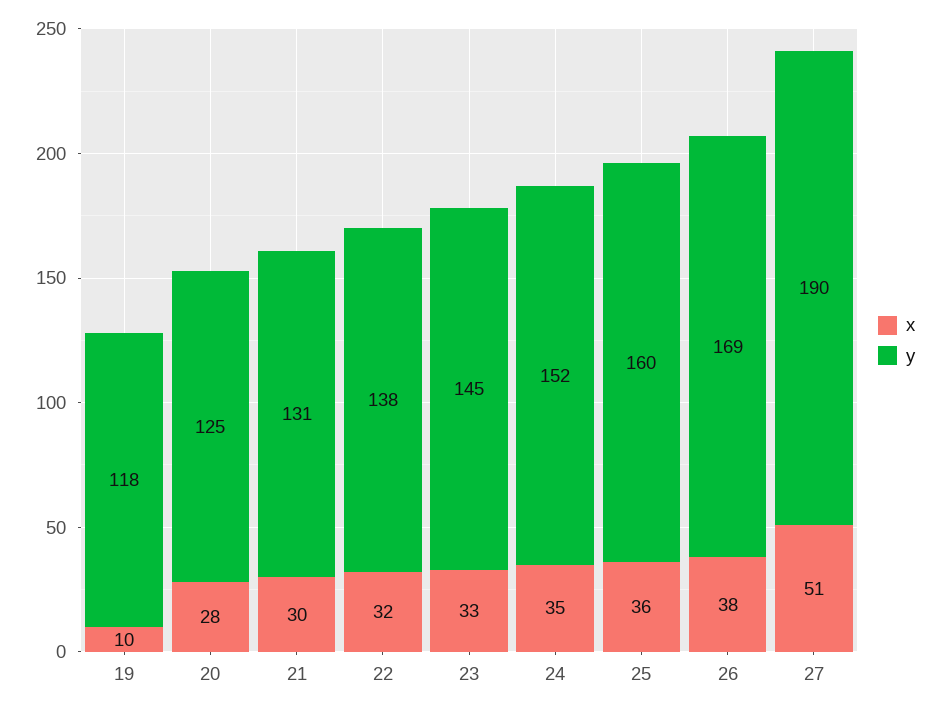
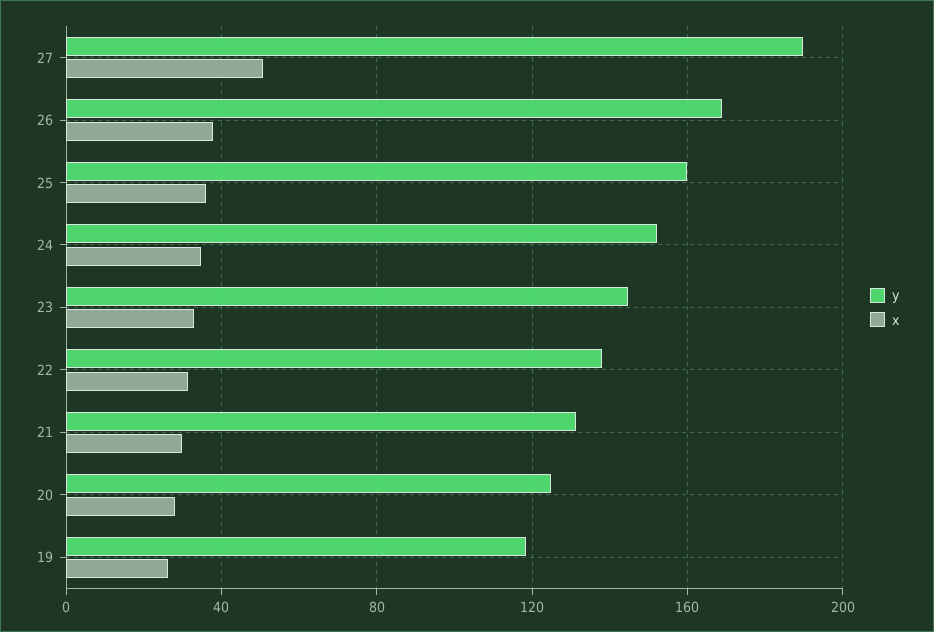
  {
    "x": {
-     "19": 10,
+     "19": 25,
      "20": 28,
      "21": 30,
      "22": 32,
      "23": 33,
      "24": 35,
      "25": 36,
      "26": 38,
      "27": 51
    },
    "y": {
      "19": 118,
      "20": 125,
      "21": 131,
      "22": 138,
      "23": 145,
      "24": 152,
      "25": 160,
      "26": 169,
      "27": 190
    }
  }

